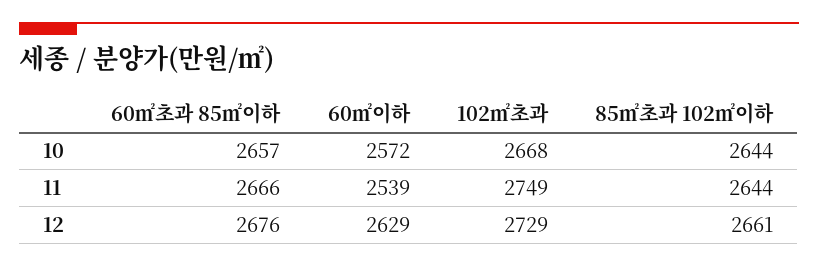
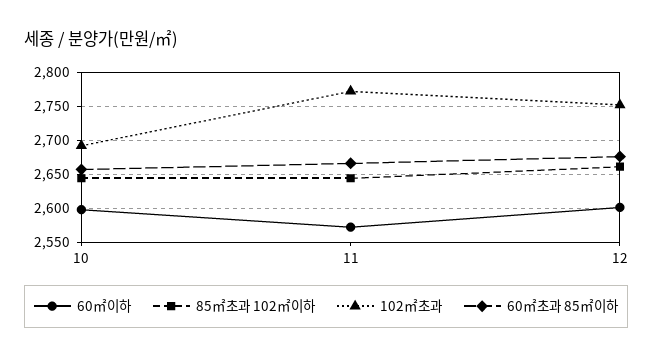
  {
    "60㎡초과 85㎡이하": {
      "10": 2657,
      "11": 2666,
      "12": 2676
    },
    "60㎡이하": {
-     "10": 2572,
+     "10": 2600,
-     "11": 2539,
+     "11": 2570,
-     "12": 2629
+     "12": 2600
    },
    "102㎡초과": {
-     "10": 2668,
+     "10": 2690,
-     "11": 2749,
+     "11": 2770,
-     "12": 2729
+     "12": 2750
    },
    "85㎡초과 102㎡이하": {
      "10": 2644,
      "11": 2644,
      "12": 2661
    }
  }

